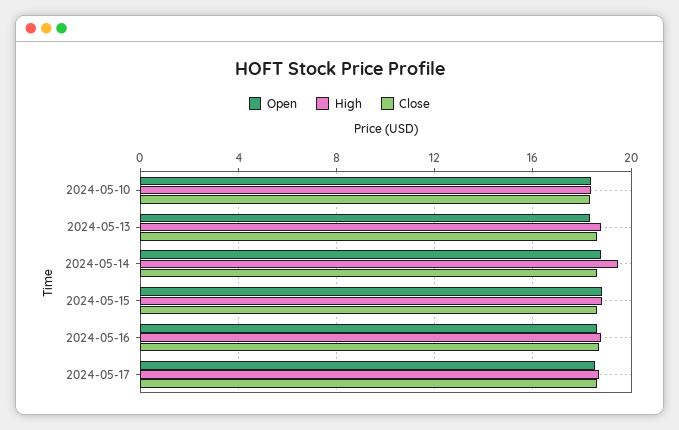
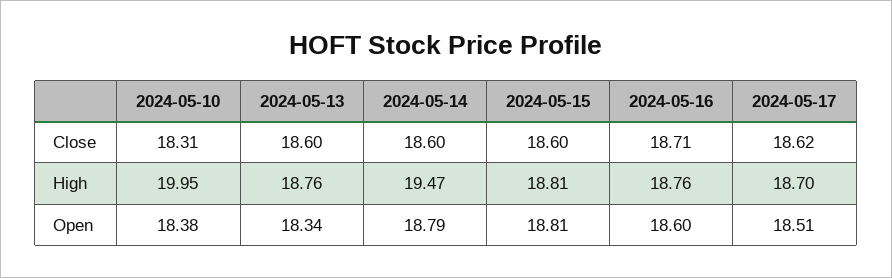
  {
    "Open": {
      "2024-05-10": 18.38,
      "2024-05-13": 18.34,
      "2024-05-14": 18.79,
      "2024-05-15": 18.81,
      "2024-05-16": 18.6,
      "2024-05-17": 18.51
    },
    "High": {
-     "2024-05-10": 18.5,
+     "2024-05-10": 19.95,
      "2024-05-13": 18.76,
      "2024-05-14": 19.47,
      "2024-05-15": 18.81,
      "2024-05-16": 18.76,
      "2024-05-17": 18.7
    },
    "Close": {
      "2024-05-10": 18.31,
      "2024-05-13": 18.6,
      "2024-05-14": 18.6,
      "2024-05-15": 18.6,
      "2024-05-16": 18.71,
      "2024-05-17": 18.62
    }
  }

